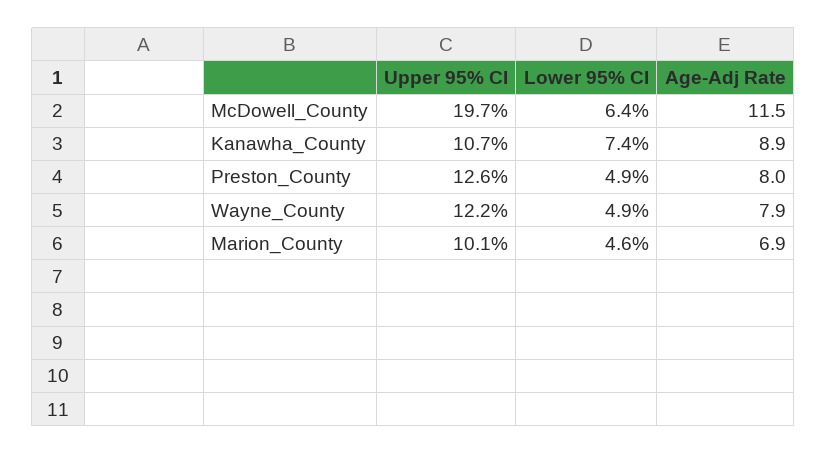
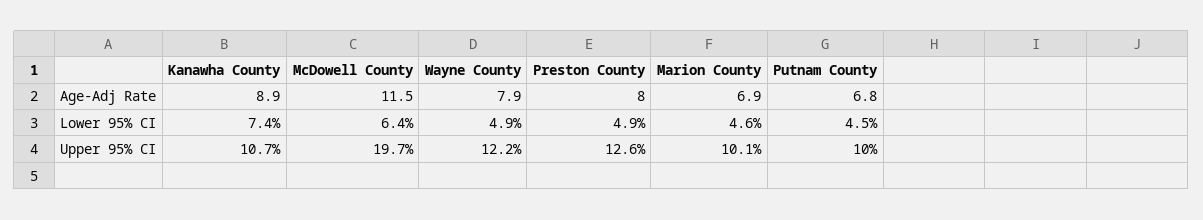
  {
    "Upper 95% CI": {
      "McDowell_County": 19.7,
      "Kanawha_County": 10.7,
      "Preston_County": 12.6,
      "Wayne_County": 12.2,
-     "Marion_County": 10.1
+     "Marion_County": 10.1,
+     "Putnam County": 10
    },
    "Lower 95% CI": {
      "McDowell_County": 6.4,
      "Kanawha_County": 7.4,
      "Preston_County": 4.9,
      "Wayne_County": 4.9,
-     "Marion_County": 4.6
+     "Marion_County": 4.6,
+     "Putnam County": 4.5
    },
    "Age-Adj Rate": {
      "McDowell_County": 11.5,
      "Kanawha_County": 8.9,
      "Preston_County": 8,
      "Wayne_County": 7.9,
-     "Marion_County": 6.9
+     "Marion_County": 6.9,
+     "Putnam County": 6.8
    }
  }

